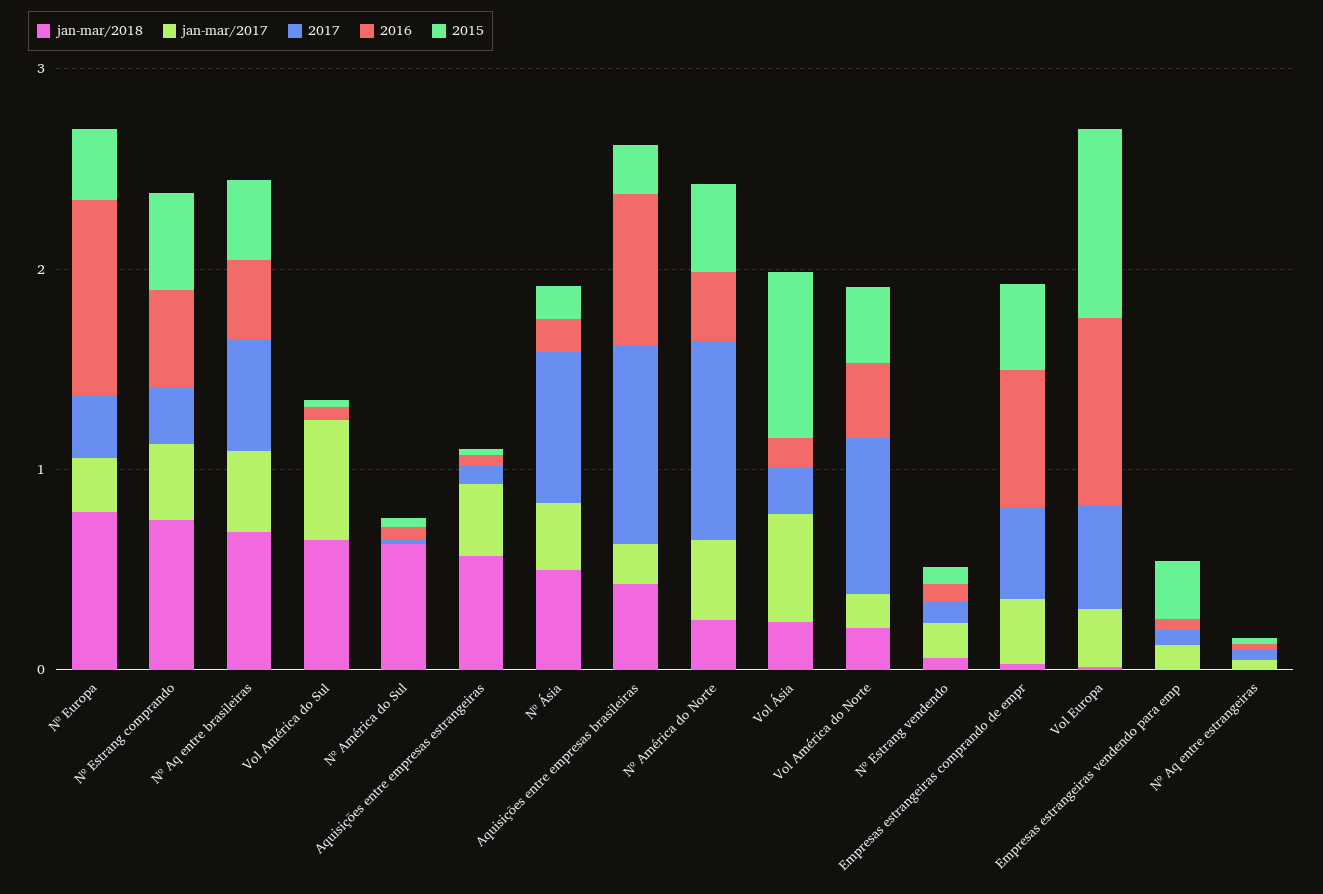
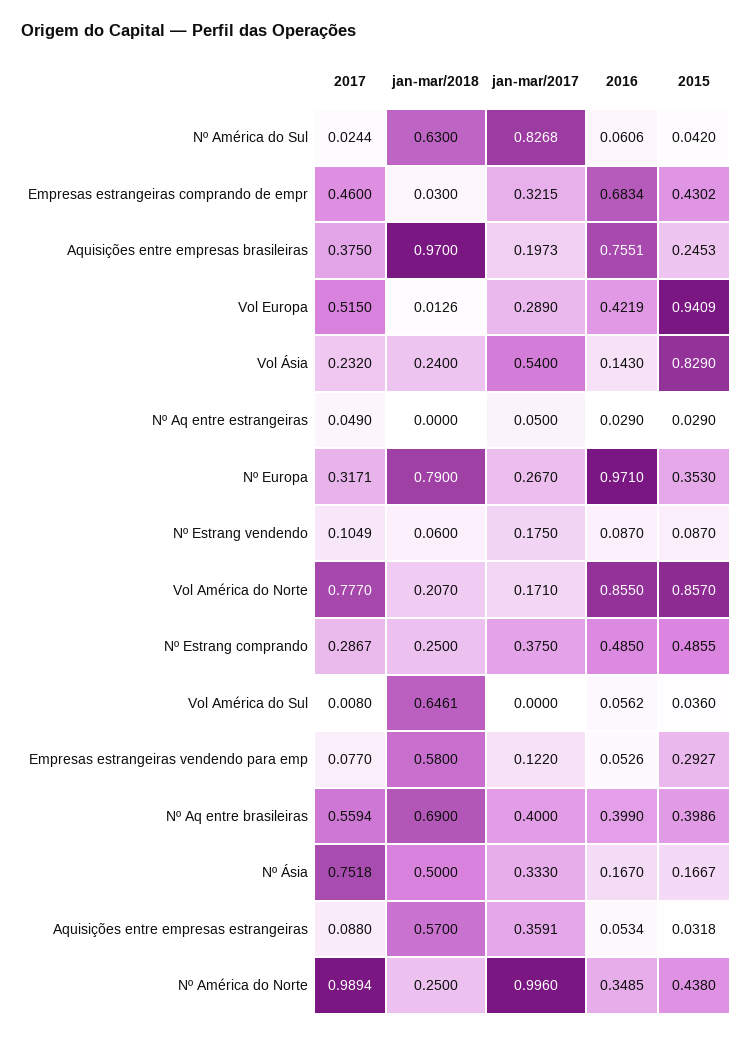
  {
    "jan-mar/2018": {
      "Nº Europa": 0.79,
-     "Nº Estrang comprando": 0.8,
+     "Nº Estrang comprando": 0.25,
      "Nº Aq entre brasileiras": 0.69,
      "Vol América do Sul": 0.6461,
      "Nº América do Sul": 0.63,
      "Aquisições entre empresas estrangeiras": 0.57,
      "Nº Ásia": 0.5,
-     "Aquisições entre empresas brasileiras": 0.4,
+     "Aquisições entre empresas brasileiras": 0.97,
      "Nº América do Norte": 0.25,
      "Vol Ásia": 0.24,
      "Vol América do Norte": 0.207,
      "Nº Estrang vendendo": 0.06,
      "Empresas estrangeiras comprando de empr": 0.03,
      "Vol Europa": 0.0126,
-     "Empresas estrangeiras vendendo para emp": 0,
+     "Empresas estrangeiras vendendo para emp": 0.58,
      "Nº Aq entre estrangeiras": 0
    },
    "jan-mar/2017": {
      "Nº Europa": 0.267,
      "Nº Estrang comprando": 0.375,
      "Nº Aq entre brasileiras": 0.4,
-     "Vol América do Sul": 0.6,
+     "Vol América do Sul": 0,
-     "Nº América do Sul": 0,
+     "Nº América do Sul": 0.8268,
      "Aquisições entre empresas estrangeiras": 0.3591,
      "Nº Ásia": 0.333,
      "Aquisições entre empresas brasileiras": 0.1973,
-     "Nº América do Norte": 0.4,
+     "Nº América do Norte": 0.996,
      "Vol Ásia": 0.54,
      "Vol América do Norte": 0.171,
      "Nº Estrang vendendo": 0.175,
      "Empresas estrangeiras comprando de empr": 0.3215,
      "Vol Europa": 0.289,
      "Empresas estrangeiras vendendo para emp": 0.122,
      "Nº Aq entre estrangeiras": 0.05
    },
    "2017": {
      "Nº Europa": 0.3171,
      "Nº Estrang comprando": 0.2867,
      "Nº Aq entre brasileiras": 0.5594,
      "Vol América do Sul": 0.008,
      "Nº América do Sul": 0.0244,
      "Aquisições entre empresas estrangeiras": 0.088,
      "Nº Ásia": 0.7518,
-     "Aquisições entre empresas brasileiras": 1,
+     "Aquisições entre empresas brasileiras": 0.375,
      "Nº América do Norte": 0.9894,
      "Vol Ásia": 0.232,
      "Vol América do Norte": 0.777,
      "Nº Estrang vendendo": 0.1049,
      "Empresas estrangeiras comprando de empr": 0.46,
      "Vol Europa": 0.515,
      "Empresas estrangeiras vendendo para emp": 0.077,
      "Nº Aq entre estrangeiras": 0.049
    },
    "2016": {
      "Nº Europa": 0.971,
      "Nº Estrang comprando": 0.485,
      "Nº Aq entre brasileiras": 0.399,
      "Vol América do Sul": 0.0562,
      "Nº América do Sul": 0.0606,
      "Aquisições entre empresas estrangeiras": 0.0534,
      "Nº Ásia": 0.167,
      "Aquisições entre empresas brasileiras": 0.7551,
      "Nº América do Norte": 0.3485,
      "Vol Ásia": 0.143,
-     "Vol América do Norte": 0.4,
+     "Vol América do Norte": 0.855,
      "Nº Estrang vendendo": 0.087,
      "Empresas estrangeiras comprando de empr": 0.6834,
-     "Vol Europa": 1,
+     "Vol Europa": 0.4219,
      "Empresas estrangeiras vendendo para emp": 0.0526,
      "Nº Aq entre estrangeiras": 0.029
    },
    "2015": {
      "Nº Europa": 0.353,
      "Nº Estrang comprando": 0.4855,
      "Nº Aq entre brasileiras": 0.3986,
      "Vol América do Sul": 0.036,
      "Nº América do Sul": 0.042,
      "Aquisições entre empresas estrangeiras": 0.0318,
      "Nº Ásia": 0.1667,
      "Aquisições entre empresas brasileiras": 0.2453,
      "Nº América do Norte": 0.438,
      "Vol Ásia": 0.829,
-     "Vol América do Norte": 0.4,
+     "Vol América do Norte": 0.857,
      "Nº Estrang vendendo": 0.087,
      "Empresas estrangeiras comprando de empr": 0.4302,
      "Vol Europa": 0.9409,
      "Empresas estrangeiras vendendo para emp": 0.2927,
      "Nº Aq entre estrangeiras": 0.029
    }
  }

